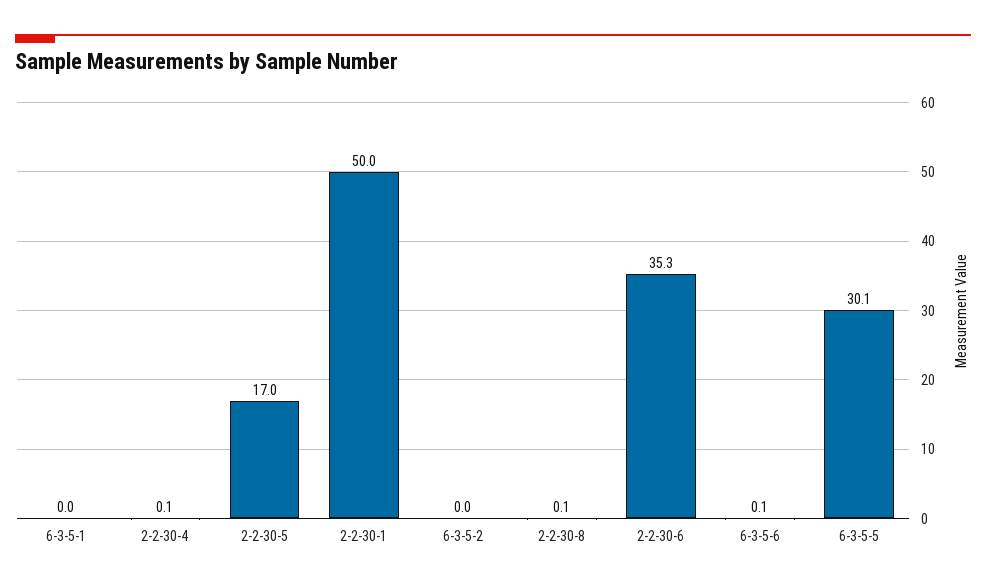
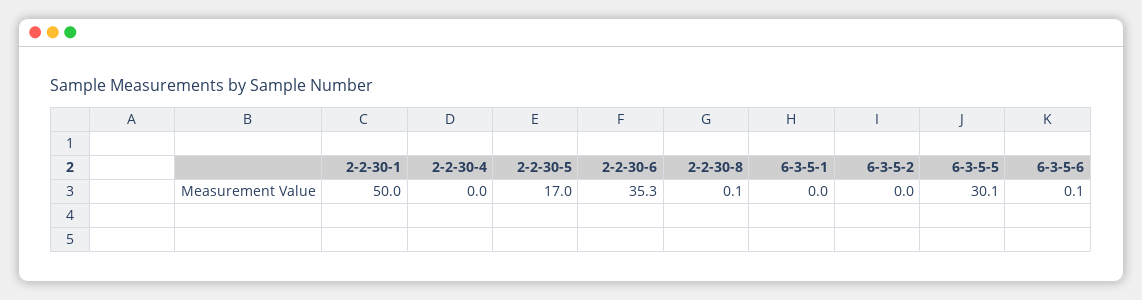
  {
    "6-3-5-1": 0,
-   "2-2-30-4": 0.1,
+   "2-2-30-4": 0,
    "2-2-30-5": 17,
    "2-2-30-1": 50,
    "6-3-5-2": 0,
    "2-2-30-8": 0.1,
    "2-2-30-6": 35.3,
    "6-3-5-6": 0.1,
    "6-3-5-5": 30.1
  }

